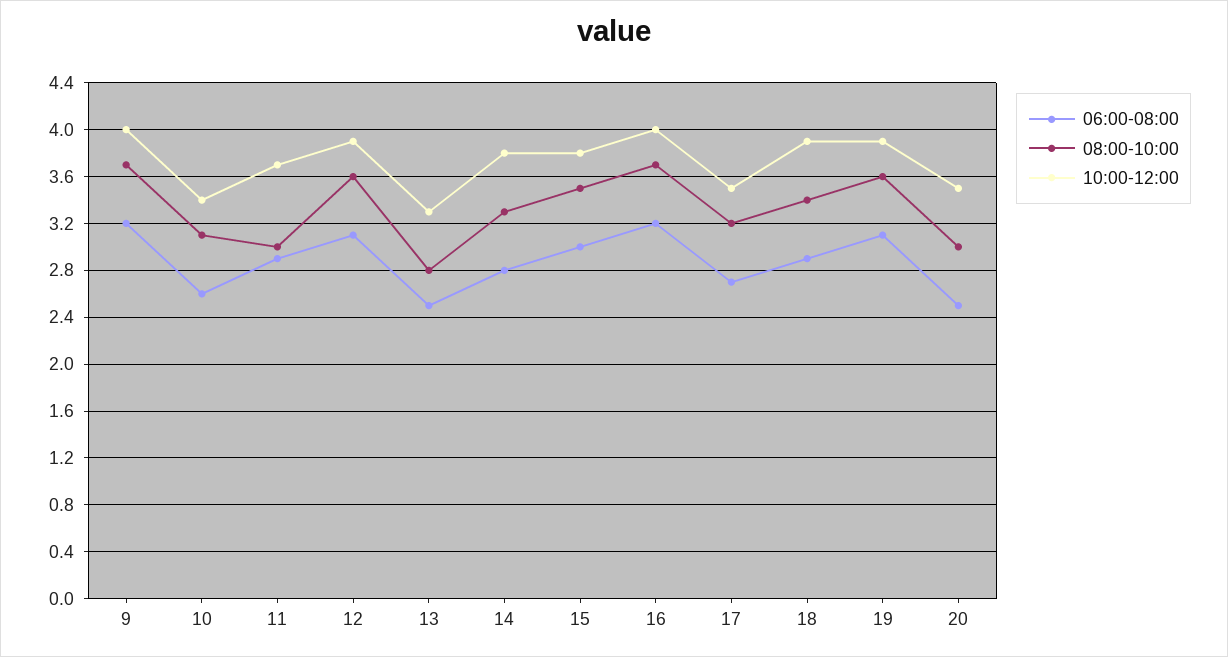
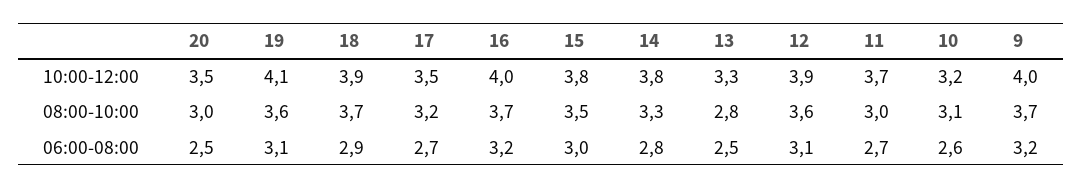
  {
    "06:00-08:00": {
      "9": 3.2,
      "10": 2.6,
-     "11": 2.9,
+     "11": 2.7,
      "12": 3.1,
      "13": 2.5,
      "14": 2.8,
      "15": 3,
      "16": 3.2,
      "17": 2.7,
      "18": 2.9,
      "19": 3.1,
      "20": 2.5
    },
    "08:00-10:00": {
      "9": 3.7,
      "10": 3.1,
      "11": 3,
      "12": 3.6,
      "13": 2.8,
      "14": 3.3,
      "15": 3.5,
      "16": 3.7,
      "17": 3.2,
-     "18": 3.4,
+     "18": 3.7,
      "19": 3.6,
      "20": 3
    },
    "10:00-12:00": {
      "9": 4,
-     "10": 3.4,
+     "10": 3.2,
      "11": 3.7,
      "12": 3.9,
      "13": 3.3,
      "14": 3.8,
      "15": 3.8,
      "16": 4,
      "17": 3.5,
      "18": 3.9,
-     "19": 3.9,
+     "19": 4.1,
      "20": 3.5
    }
  }

